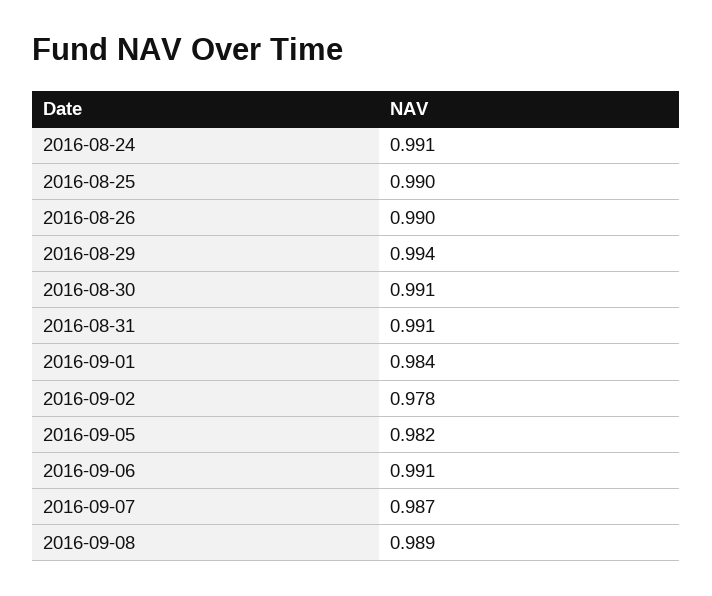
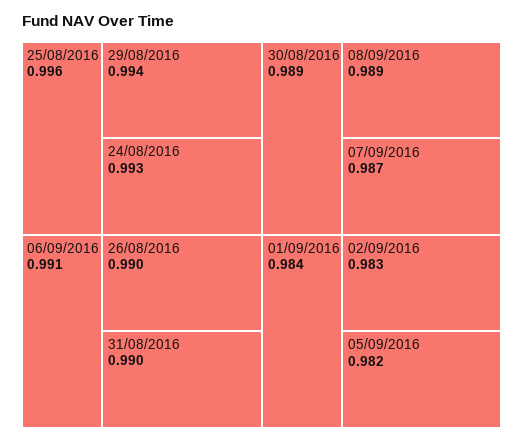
  {
-   "2016-08-24": 0.991,
+   "2016-08-24": 0.993,
-   "2016-08-25": 0.99,
+   "2016-08-25": 0.996,
    "2016-08-26": 0.99,
    "2016-08-29": 0.994,
-   "2016-08-30": 0.991,
+   "2016-08-30": 0.989,
-   "2016-08-31": 0.991,
+   "2016-08-31": 0.99,
    "2016-09-01": 0.984,
-   "2016-09-02": 0.978,
+   "2016-09-02": 0.983,
    "2016-09-05": 0.982,
    "2016-09-06": 0.991,
    "2016-09-07": 0.987,
    "2016-09-08": 0.989
  }

